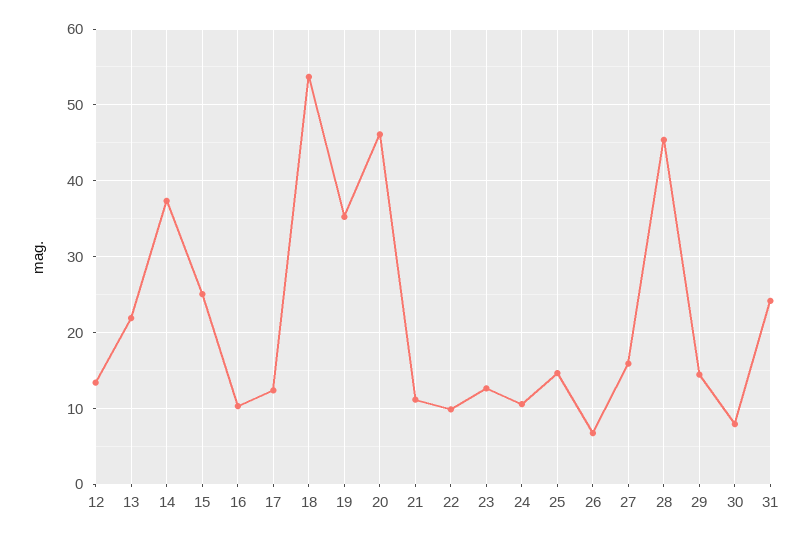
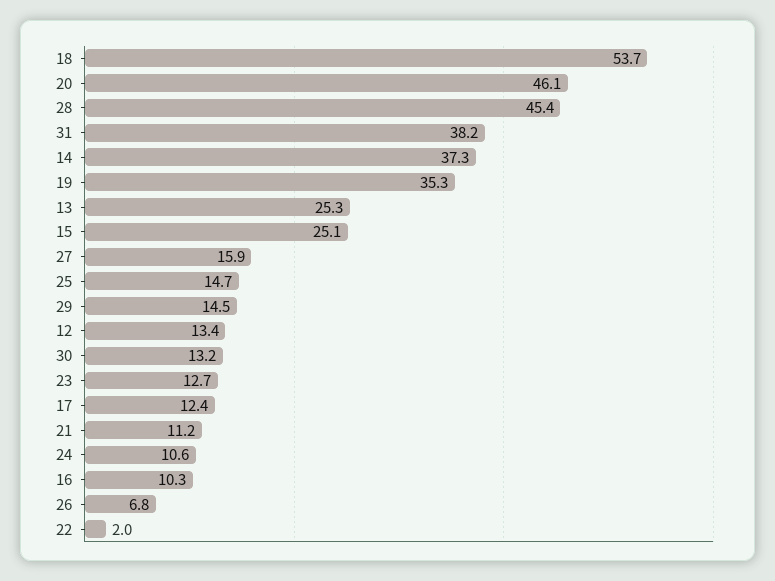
  {
    "12": 13.4,
-   "13": 22,
+   "13": 25.3,
    "14": 37.3,
    "15": 25.1,
    "16": 10.3,
    "17": 12.4,
    "18": 53.7,
    "19": 35.3,
    "20": 46.1,
    "21": 11.2,
-   "22": 10,
+   "22": 2,
    "23": 12.7,
    "24": 10.6,
    "25": 14.7,
    "26": 6.8,
    "27": 15.9,
    "28": 45.4,
    "29": 14.5,
-   "30": 8,
+   "30": 13.2,
-   "31": 24
+   "31": 38.2
  }

